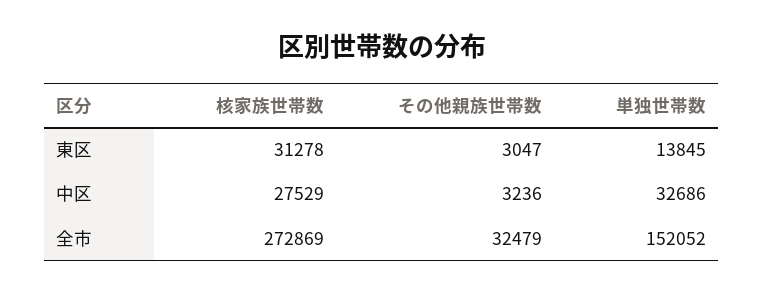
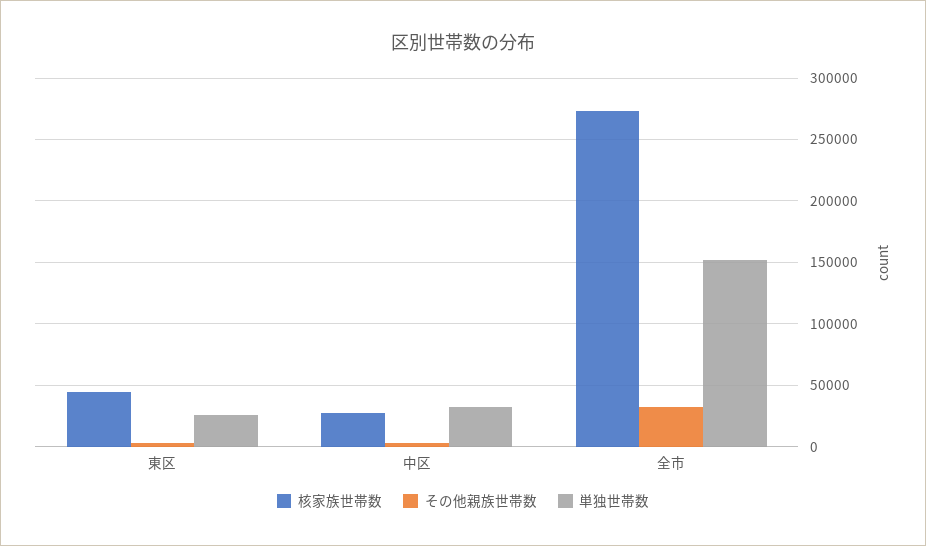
  {
    "核家族世帯数": {
-     "東区": 31278,
+     "東区": 45000,
      "中区": 27529,
      "全市": 272869
    },
    "その他親族世帯数": {
      "東区": 3047,
      "中区": 3236,
      "全市": 32479
    },
    "単独世帯数": {
-     "東区": 13845,
+     "東区": 25000,
      "中区": 32686,
      "全市": 152052
    }
  }

